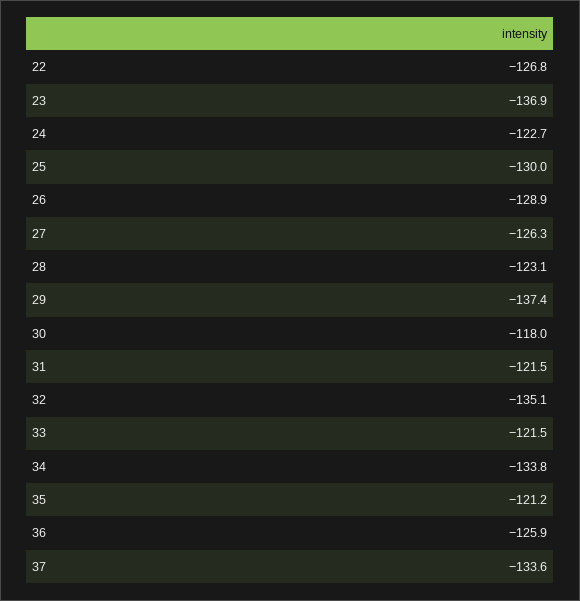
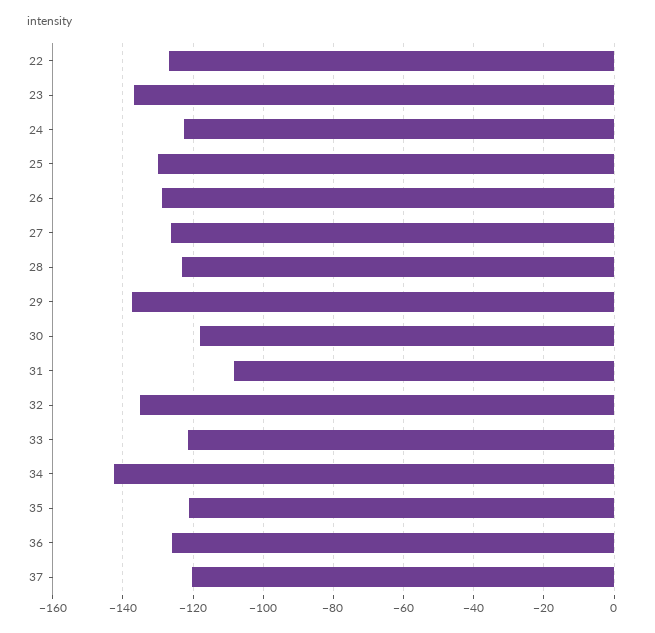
  {
    "22": -126.8,
    "23": -136.9,
    "24": -122.7,
    "25": -130,
    "26": -128.9,
    "27": -126.3,
    "28": -123.1,
    "29": -137.4,
    "30": -118,
-   "31": -121.5,
+   "31": -108,
    "32": -135.1,
    "33": -121.5,
-   "34": -133.8,
+   "34": -142,
    "35": -121.2,
    "36": -125.9,
-   "37": -133.6
+   "37": -120
  }

